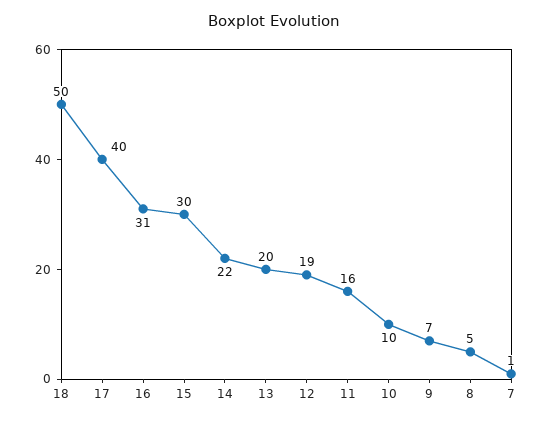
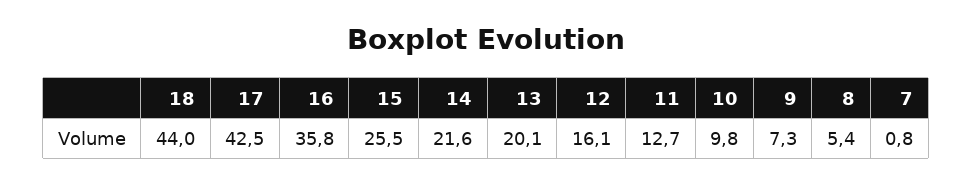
  {
-   "18": 50,
+   "18": 44,
-   "17": 40,
+   "17": 42.5,
-   "16": 31,
+   "16": 35.8,
-   "15": 30,
+   "15": 25.5,
    "14": 21.6,
    "13": 20.1,
-   "12": 19,
+   "12": 16.1,
-   "11": 16,
+   "11": 12.7,
    "10": 9.8,
    "9": 7.3,
    "8": 5.4,
    "7": 0.8
  }

